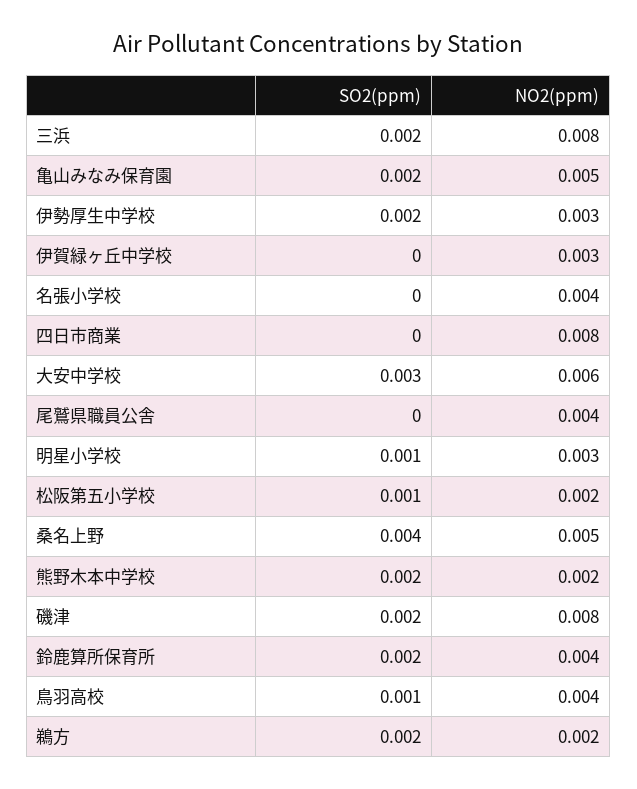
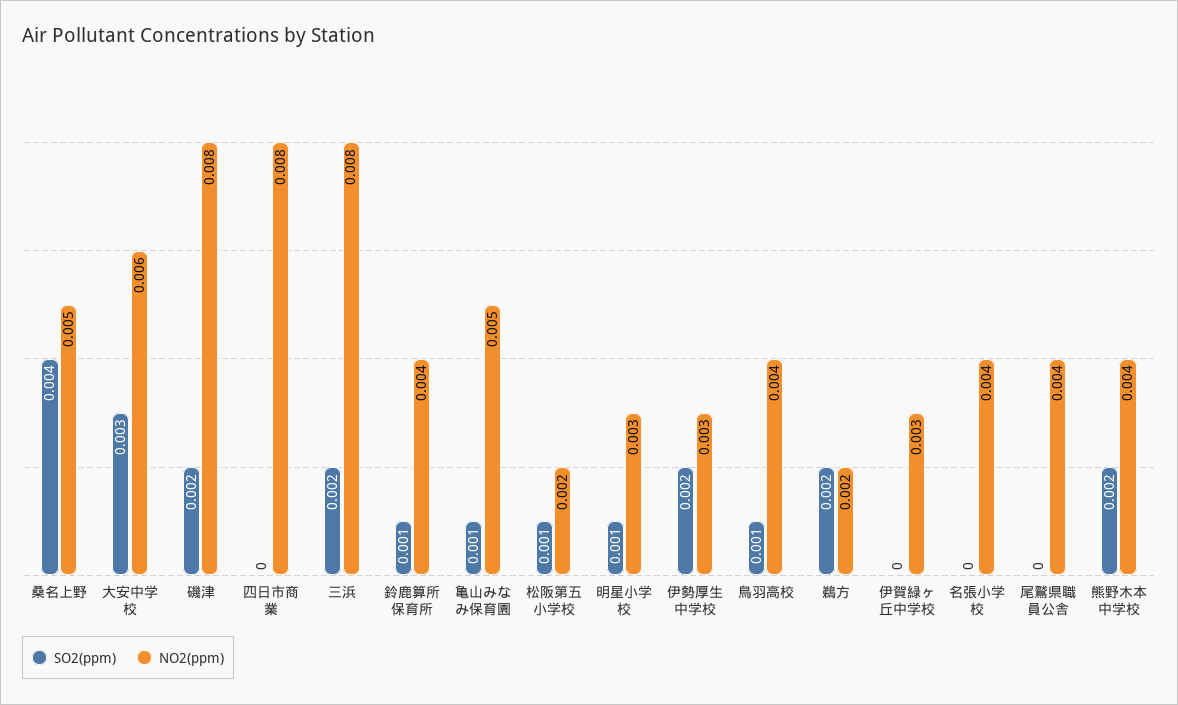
  {
    "SO2(ppm)": {
      "三浜": 0.002,
-     "亀山みなみ保育園": 0.002,
+     "亀山みなみ保育園": 0.001,
      "伊勢厚生中学校": 0.002,
      "伊賀緑ヶ丘中学校": 0,
      "名張小学校": 0,
      "四日市商業": 0,
      "大安中学校": 0.003,
      "尾鷲県職員公舎": 0,
      "明星小学校": 0.001,
      "松阪第五小学校": 0.001,
      "桑名上野": 0.004,
      "熊野木本中学校": 0.002,
      "磯津": 0.002,
-     "鈴鹿算所保育所": 0.002,
+     "鈴鹿算所保育所": 0.001,
      "鳥羽高校": 0.001,
      "鵜方": 0.002
    },
    "NO2(ppm)": {
      "三浜": 0.008,
      "亀山みなみ保育園": 0.005,
      "伊勢厚生中学校": 0.003,
      "伊賀緑ヶ丘中学校": 0.003,
      "名張小学校": 0.004,
      "四日市商業": 0.008,
      "大安中学校": 0.006,
      "尾鷲県職員公舎": 0.004,
      "明星小学校": 0.003,
      "松阪第五小学校": 0.002,
      "桑名上野": 0.005,
-     "熊野木本中学校": 0.002,
+     "熊野木本中学校": 0.004,
      "磯津": 0.008,
      "鈴鹿算所保育所": 0.004,
      "鳥羽高校": 0.004,
      "鵜方": 0.002
    }
  }

